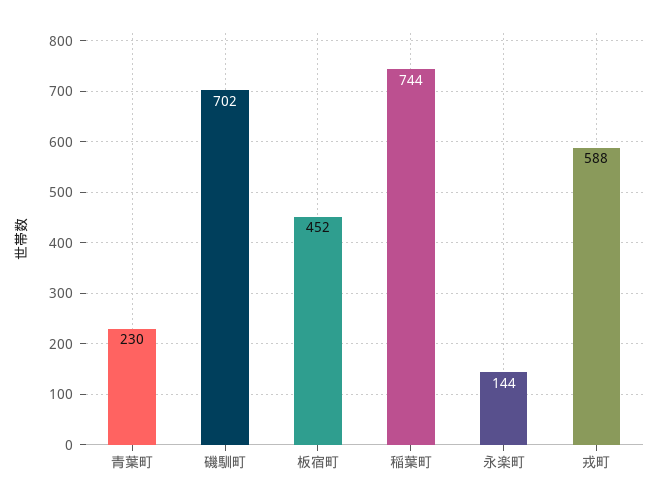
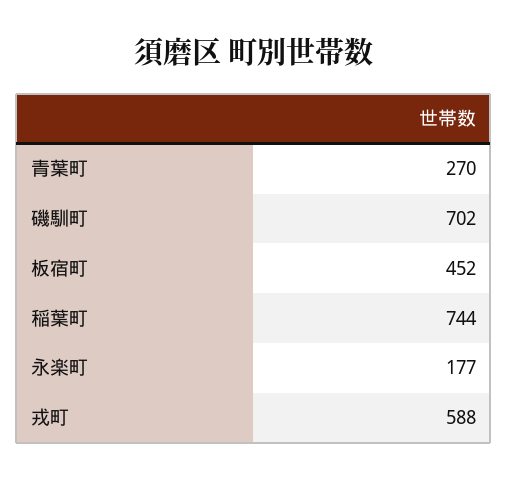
  {
-   "青葉町": 230,
+   "青葉町": 270,
    "磯馴町": 702,
    "板宿町": 452,
    "稲葉町": 744,
-   "永楽町": 144,
+   "永楽町": 177,
    "戎町": 588
  }

